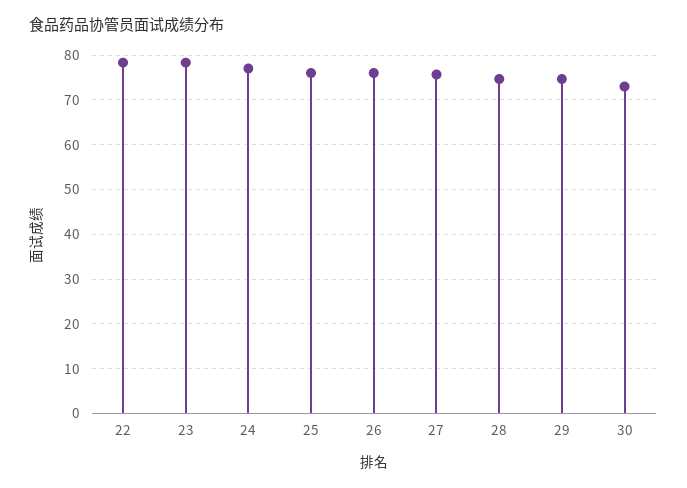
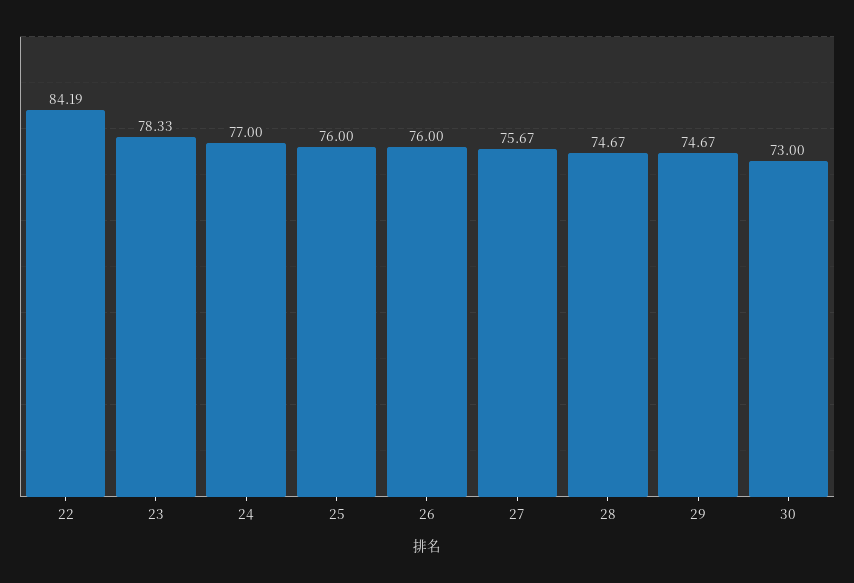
  {
-   "22": 78,
+   "22": 84.19,
    "23": 78.33,
    "24": 77,
    "25": 76,
    "26": 76,
    "27": 75.67,
    "28": 74.67,
    "29": 74.67,
    "30": 73
  }

